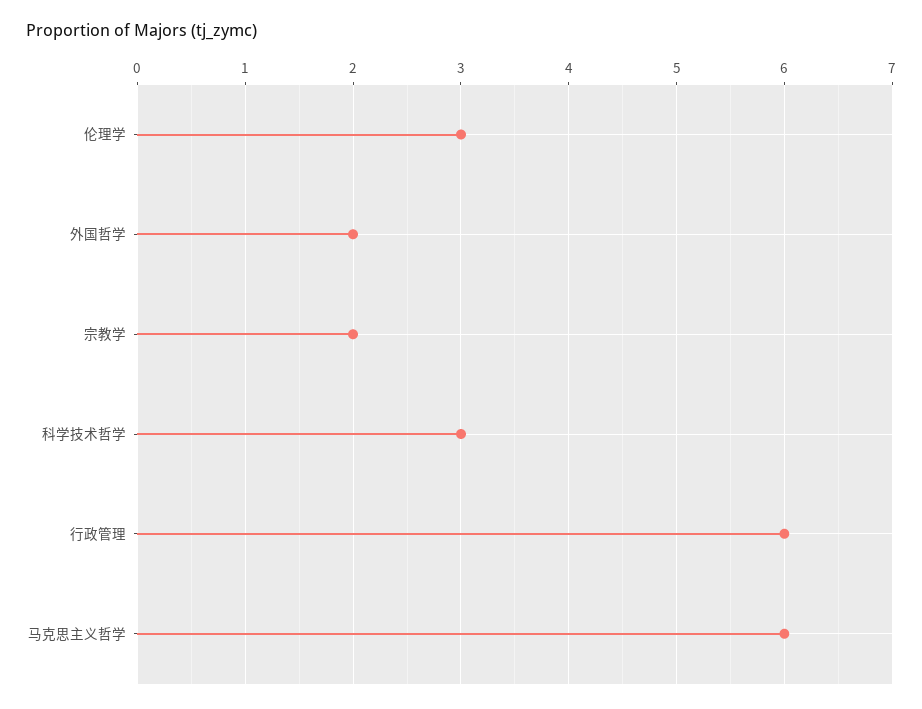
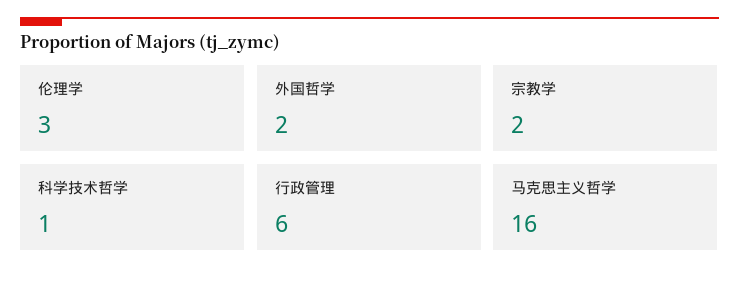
  {
    "伦理学": 3,
    "外国哲学": 2,
    "宗教学": 2,
-   "科学技术哲学": 3,
+   "科学技术哲学": 1,
    "行政管理": 6,
-   "马克思主义哲学": 6
+   "马克思主义哲学": 16
  }

